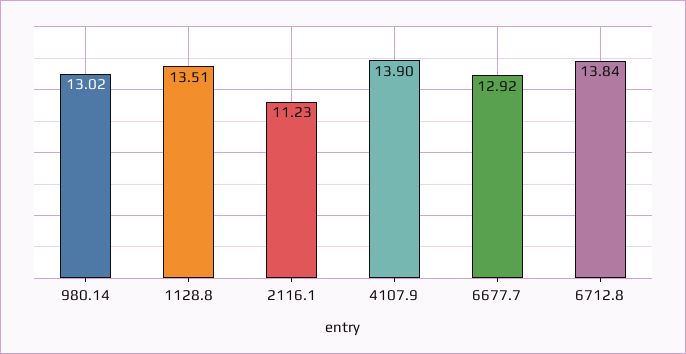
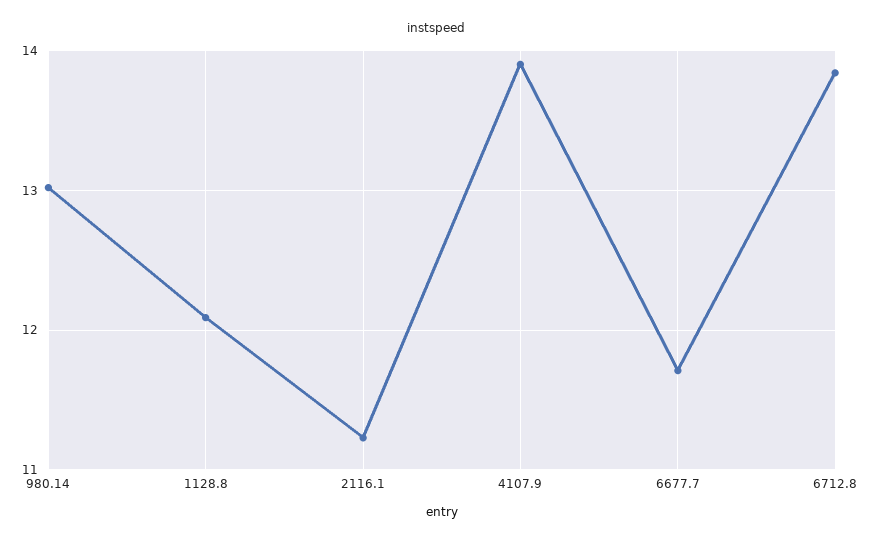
  {
    "980.14": 13.02,
-   "1128.8": 13.51,
+   "1128.8": 12.1,
    "2116.1": 11.23,
    "4107.9": 13.9,
-   "6677.7": 12.92,
+   "6677.7": 11.7,
    "6712.8": 13.84
  }

